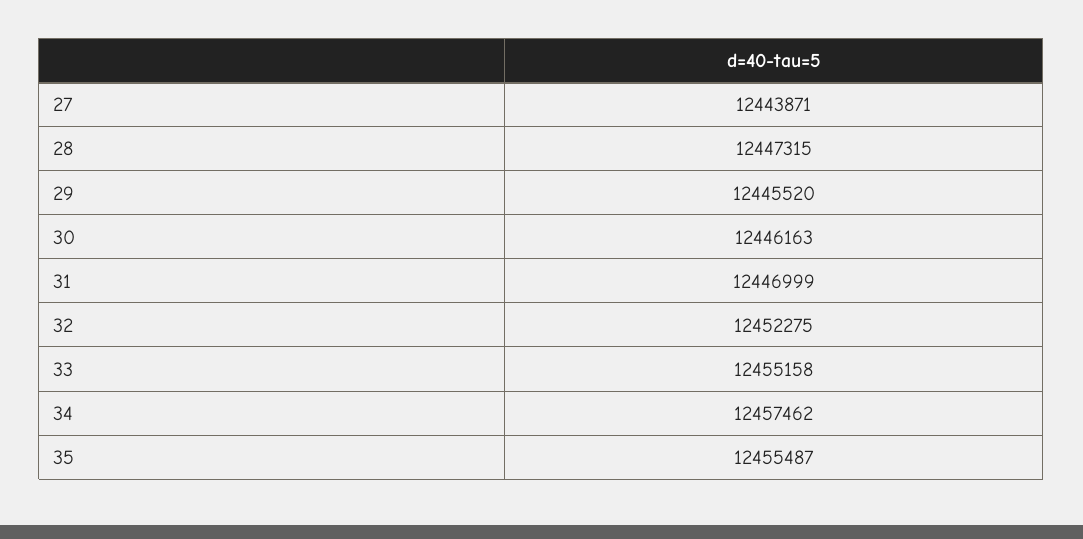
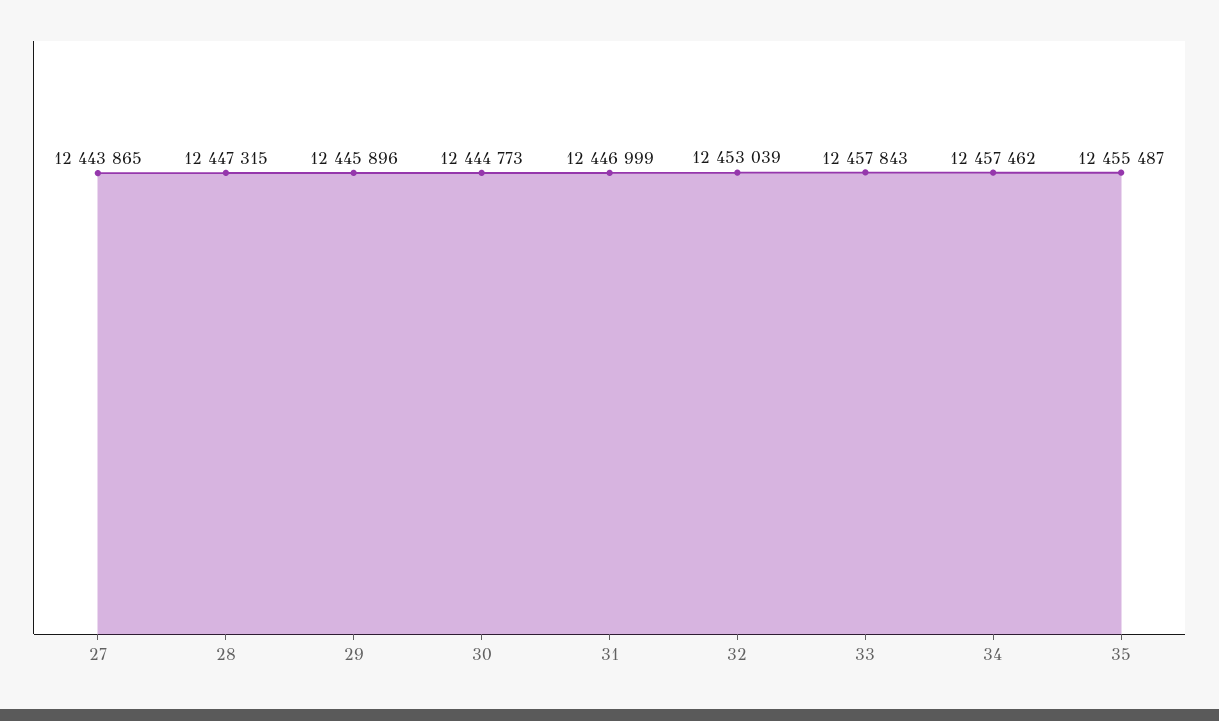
  {
-   "27": 12443871,
+   "27": 12443865,
    "28": 12447315,
-   "29": 12445520,
+   "29": 12445896,
-   "30": 12446163,
+   "30": 12444773,
    "31": 12446999,
-   "32": 12452275,
+   "32": 12453039,
-   "33": 12455158,
+   "33": 12457843,
    "34": 12457462,
    "35": 12455487
  }

